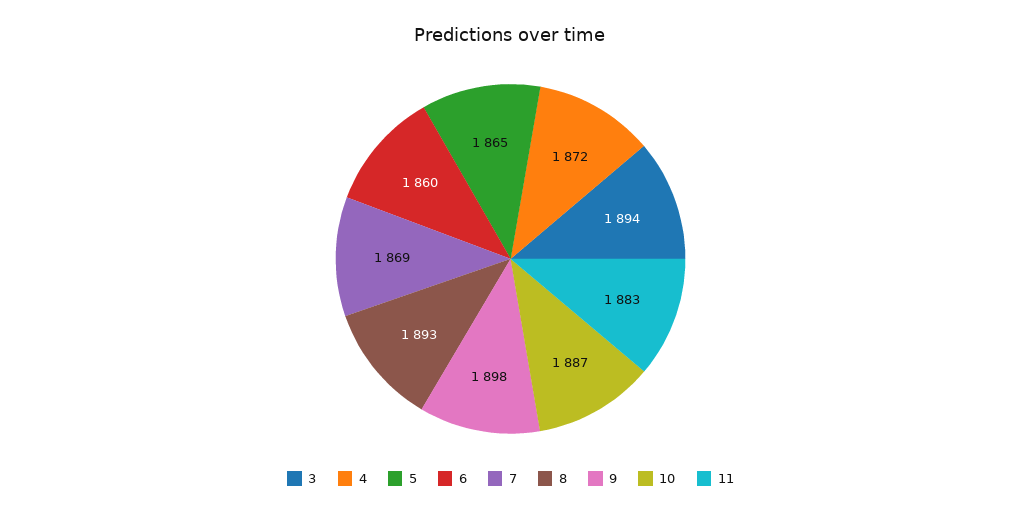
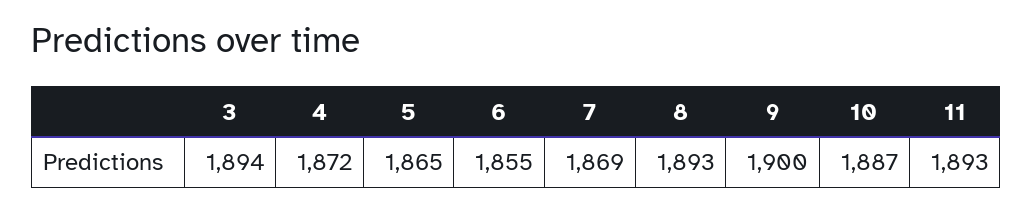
  {
    "3": 1894,
    "4": 1872,
    "5": 1865,
-   "6": 1860,
+   "6": 1855,
    "7": 1869,
    "8": 1893,
-   "9": 1898,
+   "9": 1900,
    "10": 1887,
-   "11": 1883
+   "11": 1893
  }

